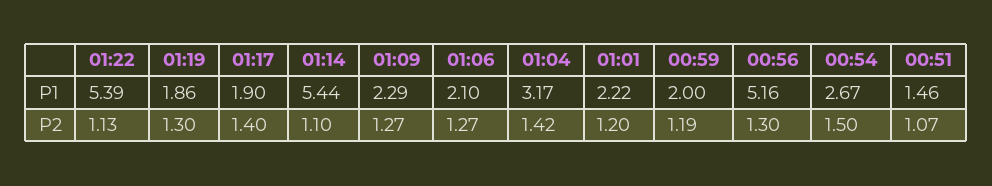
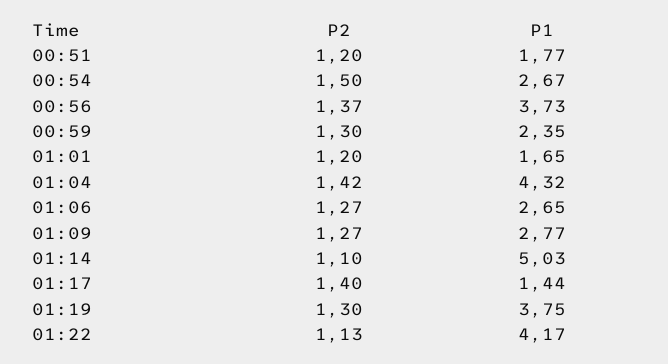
  {
    "01:22": {
-     "P1": 5.39,
+     "P1": 4.17,
      "P2": 1.13
    },
    "01:19": {
-     "P1": 1.86,
+     "P1": 3.75,
      "P2": 1.3
    },
    "01:17": {
-     "P1": 1.9,
+     "P1": 1.44,
      "P2": 1.4
    },
    "01:14": {
-     "P1": 5.44,
+     "P1": 5.03,
      "P2": 1.1
    },
    "01:09": {
-     "P1": 2.29,
+     "P1": 2.77,
      "P2": 1.27
    },
    "01:06": {
-     "P1": 2.1,
+     "P1": 2.65,
      "P2": 1.27
    },
    "01:04": {
-     "P1": 3.17,
+     "P1": 4.32,
      "P2": 1.42
    },
    "01:01": {
-     "P1": 2.22,
+     "P1": 1.65,
      "P2": 1.2
    },
    "00:59": {
-     "P1": 2,
+     "P1": 2.35,
-     "P2": 1.19
+     "P2": 1.3
    },
    "00:56": {
-     "P1": 5.16,
+     "P1": 3.73,
-     "P2": 1.3
+     "P2": 1.37
    },
    "00:54": {
      "P1": 2.67,
      "P2": 1.5
    },
    "00:51": {
-     "P1": 1.46,
+     "P1": 1.77,
-     "P2": 1.07
+     "P2": 1.2
    }
  }

